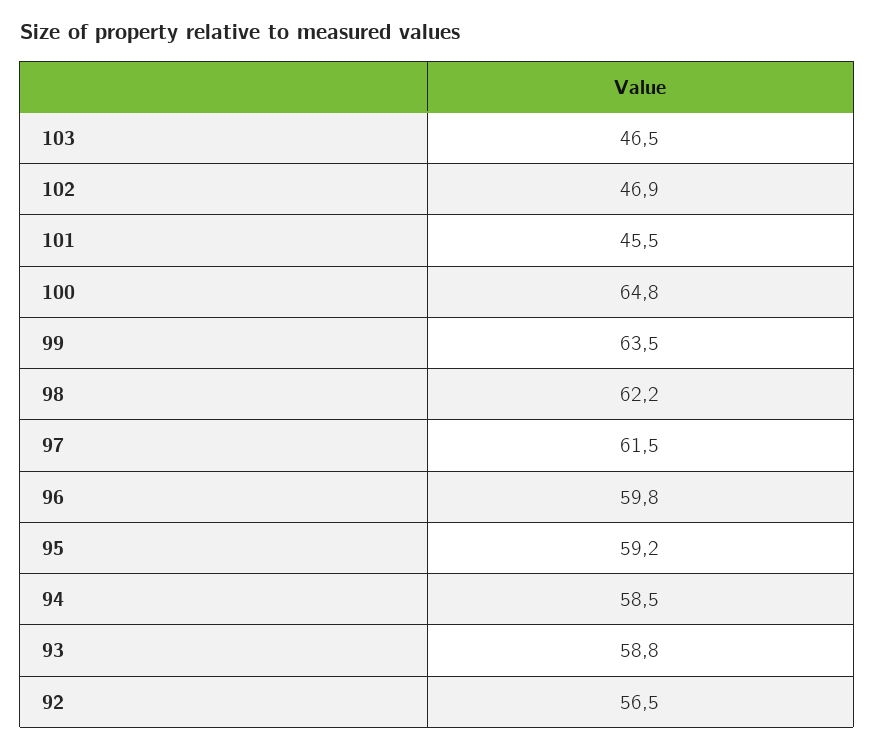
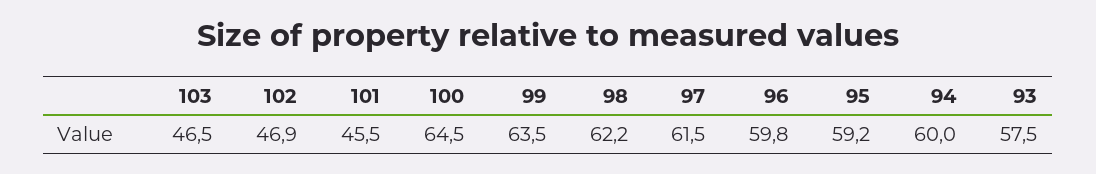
  {
    "103": 46.5,
    "102": 46.9,
    "101": 45.5,
-   "100": 64.8,
+   "100": 64.5,
    "99": 63.5,
    "98": 62.2,
    "97": 61.5,
    "96": 59.8,
    "95": 59.2,
-   "94": 58.5,
+   "94": 60,
-   "93": 58.8,
+   "93": 57.5
-   "92": 56.5
  }

